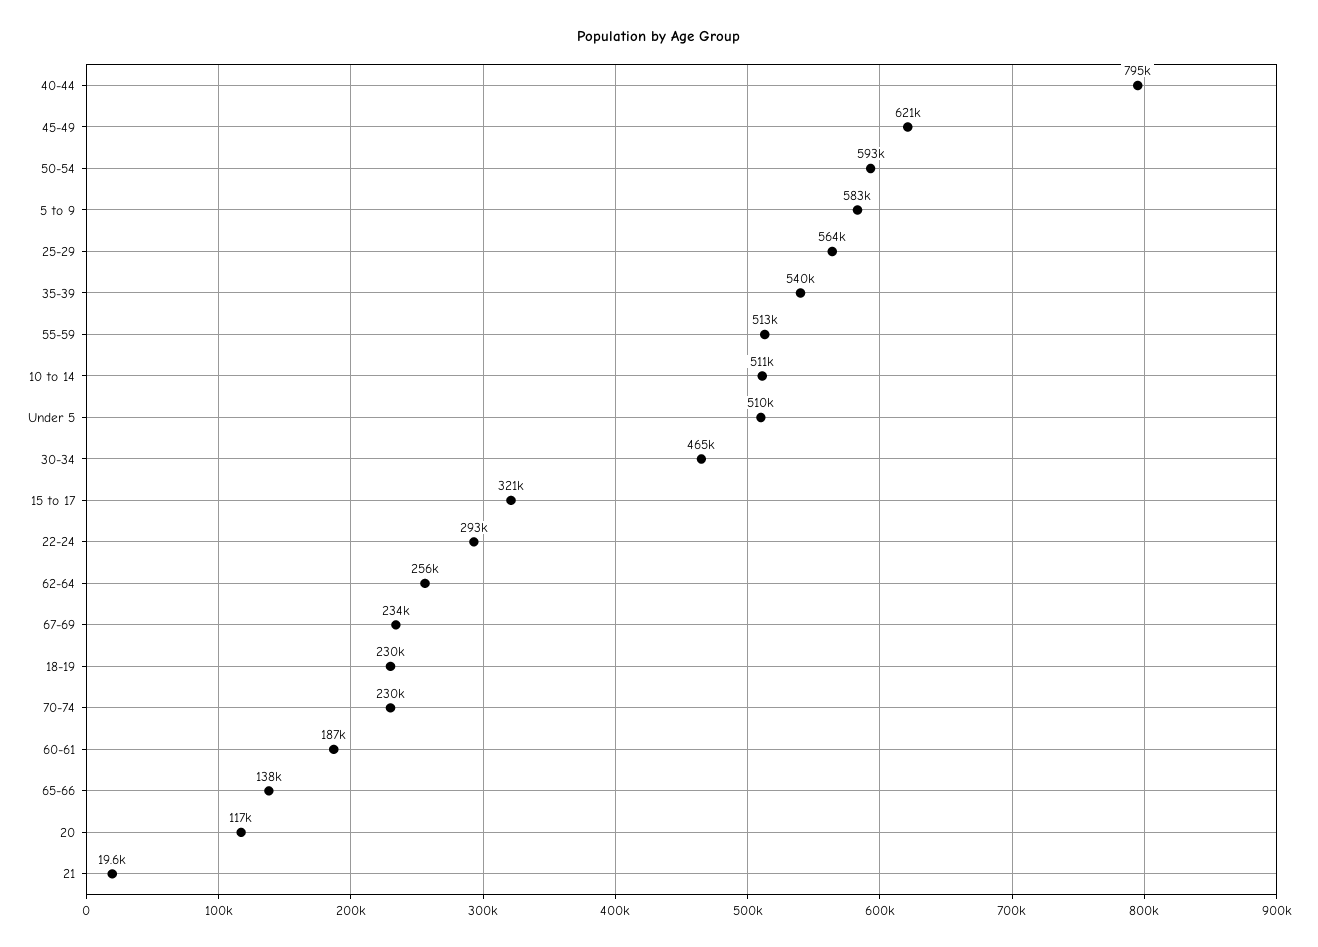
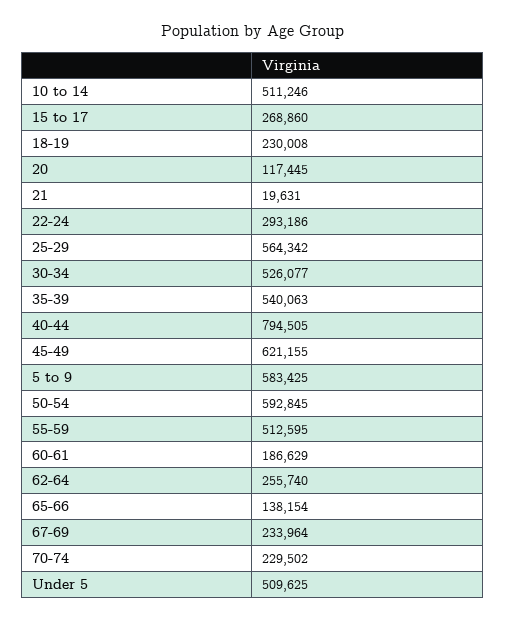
  {
    "40-44": 794505,
    "45-49": 621155,
    "50-54": 592845,
    "5 to 9": 583425,
    "25-29": 564342,
    "35-39": 540063,
    "55-59": 512595,
    "10 to 14": 511246,
    "Under 5": 509625,
-   "30-34": 465000,
+   "30-34": 526077,
-   "15 to 17": 321000,
+   "15 to 17": 268860,
    "22-24": 293186,
    "62-64": 255740,
    "67-69": 233964,
    "18-19": 230008,
    "70-74": 229502,
    "60-61": 186629,
    "65-66": 138154,
    "20": 117445,
    "21": 19631
  }

